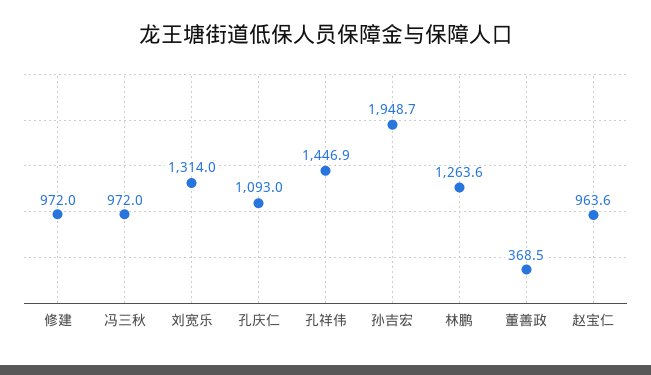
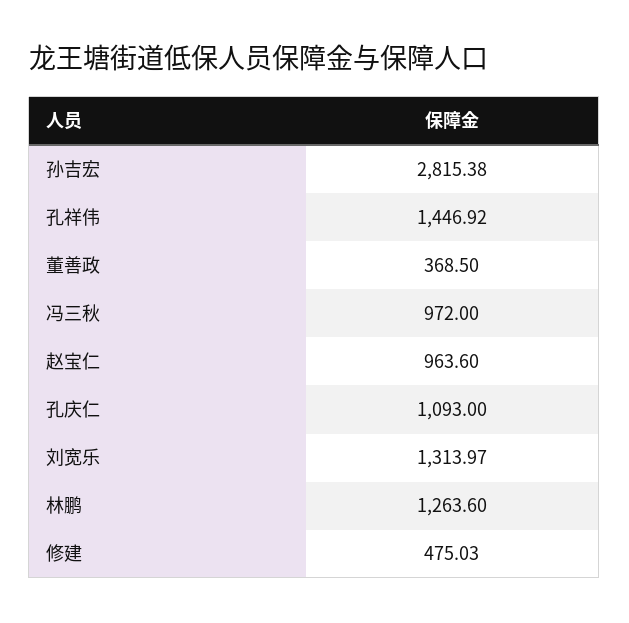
  {
-   "修建": 972,
+   "修建": 475.03,
    "冯三秋": 972,
    "刘宽乐": 1313.97,
    "孔庆仁": 1093,
    "孔祥伟": 1446.92,
-   "孙吉宏": 1948.7,
+   "孙吉宏": 2815.38,
    "林鹏": 1263.6,
    "董善政": 368.5,
    "赵宝仁": 963.6
  }

